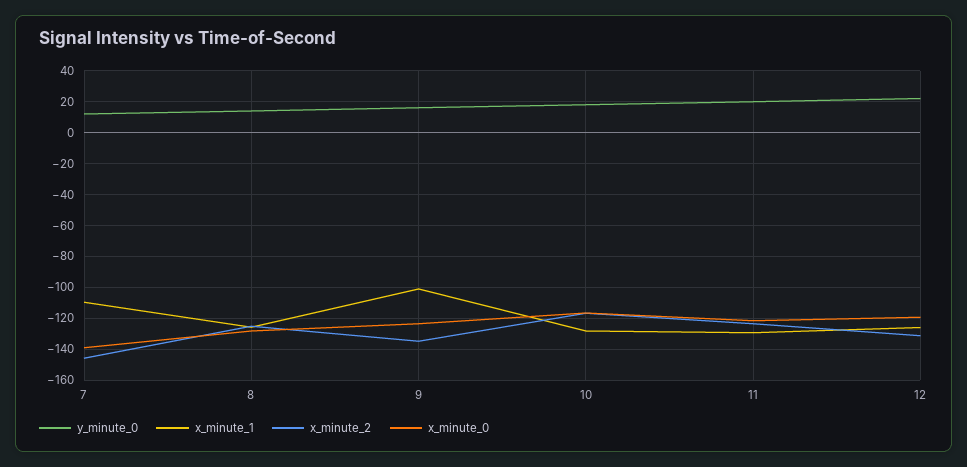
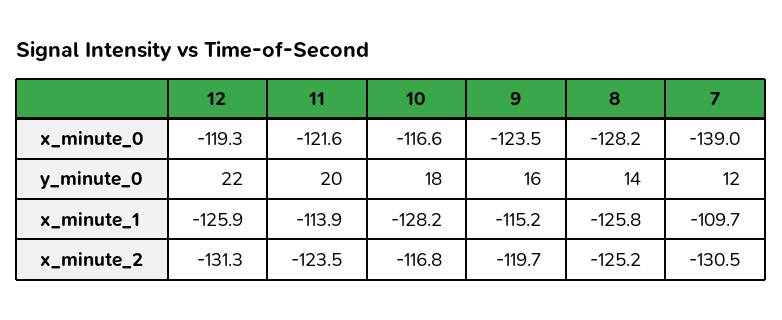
  {
    "y_minute_0": {
      "7": 12,
      "8": 14,
      "9": 16,
      "10": 18,
      "11": 20,
      "12": 22
    },
    "x_minute_1": {
      "7": -109.7,
      "8": -125.8,
-     "9": -100,
+     "9": -115.2,
      "10": -128.2,
-     "11": -130,
+     "11": -113.9,
      "12": -125.9
    },
    "x_minute_2": {
-     "7": -145,
+     "7": -130.5,
      "8": -125.2,
-     "9": -135,
+     "9": -119.7,
      "10": -116.8,
      "11": -123.5,
      "12": -131.3
    },
    "x_minute_0": {
      "7": -139,
      "8": -128.2,
      "9": -123.5,
      "10": -116.6,
      "11": -121.6,
      "12": -119.3
    }
  }

